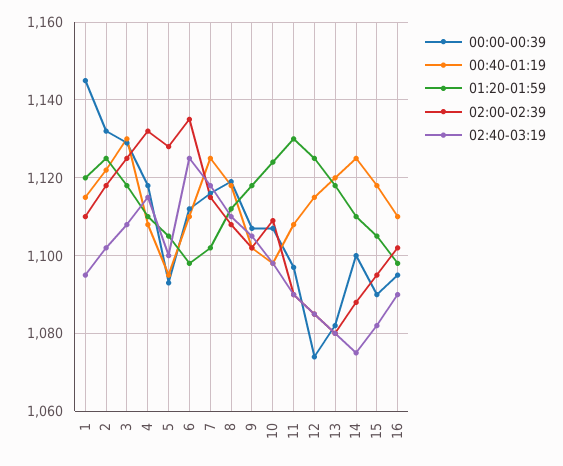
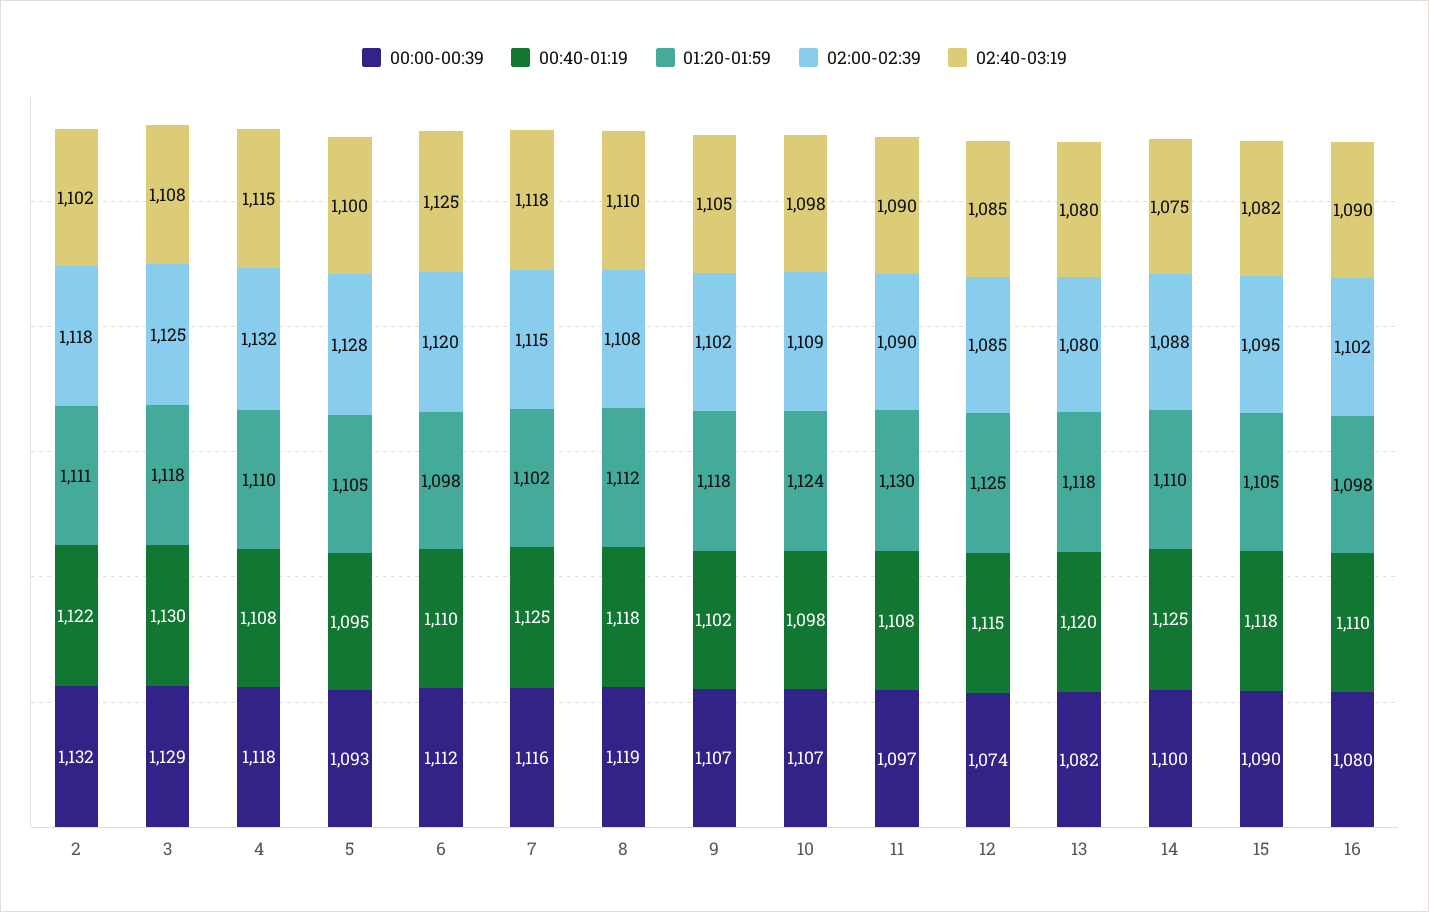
  {
    "00:00-00:39": {
-     "1": 1145,
      "2": 1132,
      "3": 1129,
      "4": 1118,
      "5": 1093,
      "6": 1112,
      "7": 1116,
      "8": 1119,
      "9": 1107,
      "10": 1107,
      "11": 1097,
      "12": 1074,
      "13": 1082,
      "14": 1100,
      "15": 1090,
-     "16": 1095
+     "16": 1080
    },
    "00:40-01:19": {
-     "1": 1115,
      "2": 1122,
      "3": 1130,
      "4": 1108,
      "5": 1095,
      "6": 1110,
      "7": 1125,
      "8": 1118,
      "9": 1102,
      "10": 1098,
      "11": 1108,
      "12": 1115,
      "13": 1120,
      "14": 1125,
      "15": 1118,
      "16": 1110
    },
    "01:20-01:59": {
-     "1": 1120,
-     "2": 1125,
+     "2": 1111,
      "3": 1118,
      "4": 1110,
      "5": 1105,
      "6": 1098,
      "7": 1102,
      "8": 1112,
      "9": 1118,
      "10": 1124,
      "11": 1130,
      "12": 1125,
      "13": 1118,
      "14": 1110,
      "15": 1105,
      "16": 1098
    },
    "02:00-02:39": {
-     "1": 1110,
      "2": 1118,
      "3": 1125,
      "4": 1132,
      "5": 1128,
-     "6": 1135,
+     "6": 1120,
      "7": 1115,
      "8": 1108,
      "9": 1102,
      "10": 1109,
      "11": 1090,
      "12": 1085,
      "13": 1080,
      "14": 1088,
      "15": 1095,
      "16": 1102
    },
    "02:40-03:19": {
-     "1": 1095,
      "2": 1102,
      "3": 1108,
      "4": 1115,
      "5": 1100,
      "6": 1125,
      "7": 1118,
      "8": 1110,
      "9": 1105,
      "10": 1098,
      "11": 1090,
      "12": 1085,
      "13": 1080,
      "14": 1075,
      "15": 1082,
      "16": 1090
    }
  }

